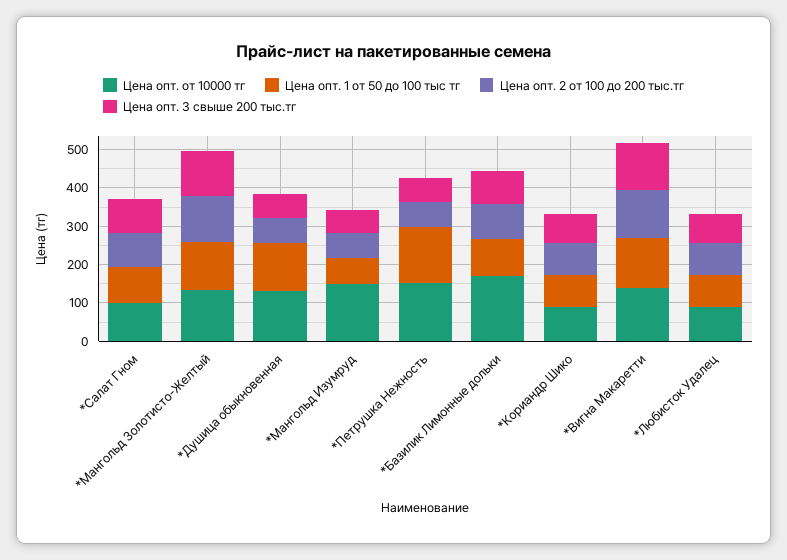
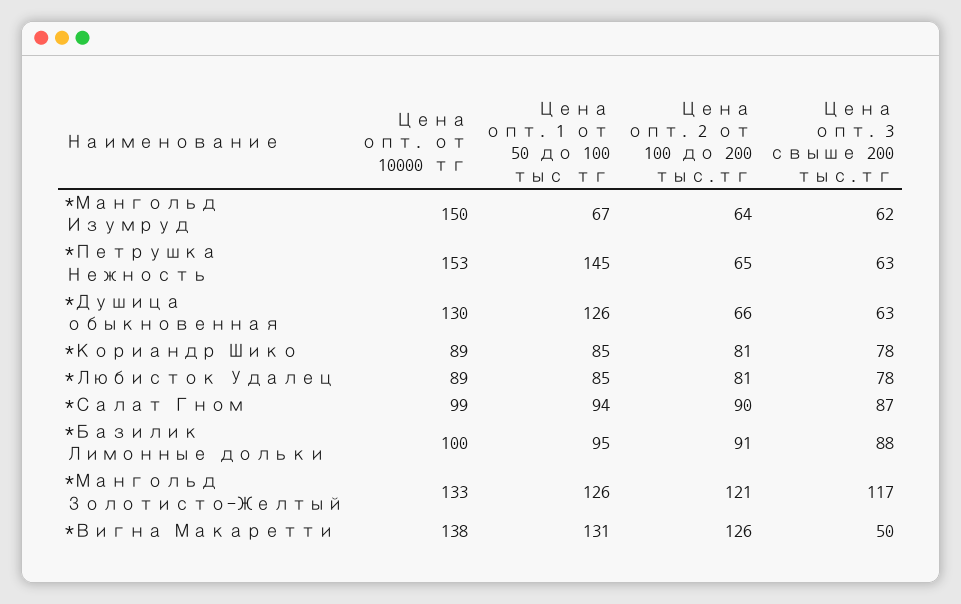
  {
    "Цена опт. от 10000 тг": {
      "*Салат Гном": 99,
      "*Мангольд Золотисто-Желтый": 133,
      "*Душица обыкновенная": 130,
      "*Мангольд Изумруд": 150,
      "*Петрушка Нежность": 153,
-     "*Базилик Лимонные дольки": 175,
+     "*Базилик Лимонные дольки": 100,
      "*Кориандр Шико": 89,
      "*Вигна Макаретти": 138,
      "*Любисток Удалец": 89
    },
    "Цена опт. 1 от 50 до 100 тыс тг": {
      "*Салат Гном": 94,
      "*Мангольд Золотисто-Желтый": 126,
      "*Душица обыкновенная": 126,
      "*Мангольд Изумруд": 67,
      "*Петрушка Нежность": 145,
      "*Базилик Лимонные дольки": 95,
      "*Кориандр Шико": 85,
      "*Вигна Макаретти": 131,
      "*Любисток Удалец": 85
    },
    "Цена опт. 2 от 100 до 200 тыс.тг": {
      "*Салат Гном": 90,
      "*Мангольд Золотисто-Желтый": 121,
      "*Душица обыкновенная": 66,
      "*Мангольд Изумруд": 64,
      "*Петрушка Нежность": 65,
      "*Базилик Лимонные дольки": 91,
      "*Кориандр Шико": 81,
      "*Вигна Макаретти": 126,
      "*Любисток Удалец": 81
    },
    "Цена опт. 3 свыше 200 тыс.тг": {
      "*Салат Гном": 87,
      "*Мангольд Золотисто-Желтый": 117,
      "*Душица обыкновенная": 63,
      "*Мангольд Изумруд": 62,
      "*Петрушка Нежность": 63,
      "*Базилик Лимонные дольки": 88,
      "*Кориандр Шико": 78,
-     "*Вигна Макаретти": 125,
+     "*Вигна Макаретти": 50,
      "*Любисток Удалец": 78
    }
  }

